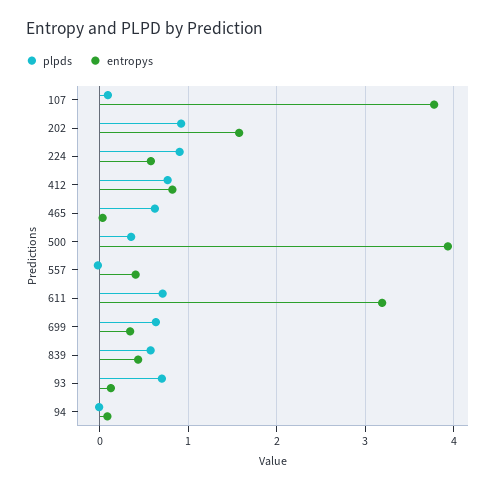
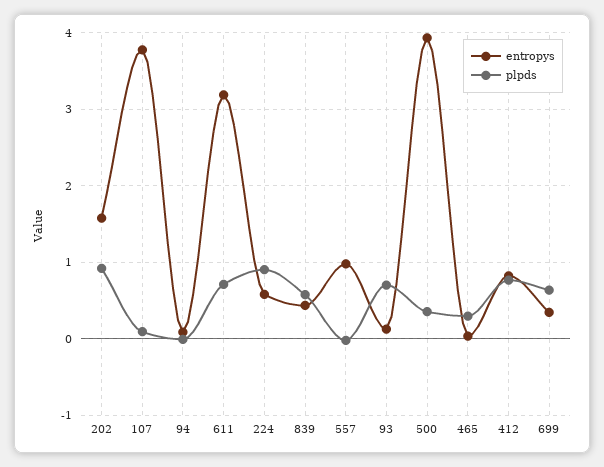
  {
    "plpds": {
      "107": 0.1,
      "202": 0.9,
      "224": 0.9,
      "412": 0.8,
-     "465": 0.6,
+     "465": 0.3,
      "500": 0.4,
      "557": 0,
      "611": 0.7,
      "699": 0.6,
      "839": 0.6,
      "93": 0.7,
      "94": 0
    },
    "entropys": {
      "107": 3.8,
      "202": 1.6,
      "224": 0.6,
      "412": 0.8,
      "465": 0,
      "500": 3.9,
-     "557": 0.4,
+     "557": 1,
      "611": 3.2,
      "699": 0.3,
      "839": 0.4,
      "93": 0.1,
      "94": 0.1
    }
  }

